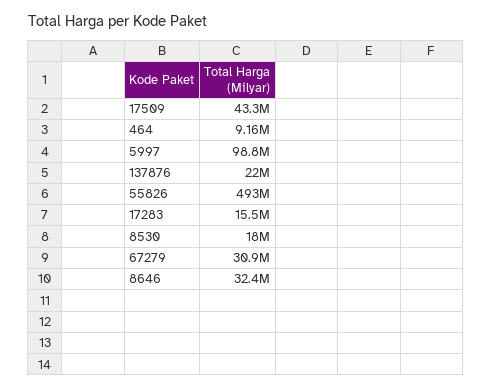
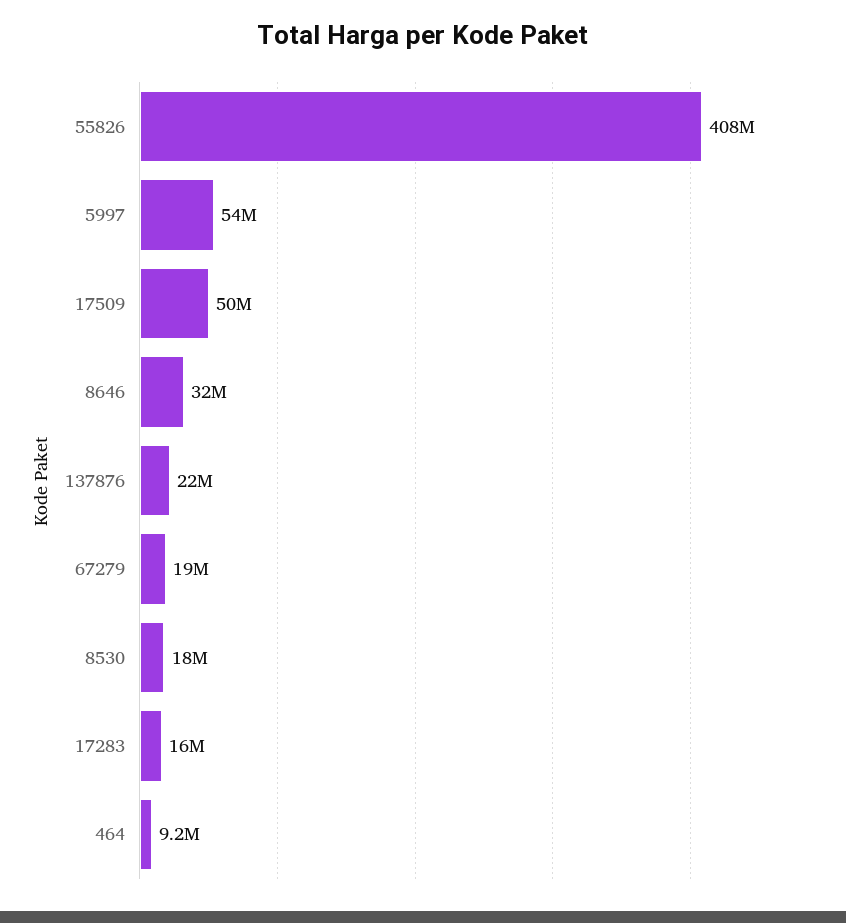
  {
-   "17509": 43300000,
+   "17509": 50000000,
    "464": 9160000,
-   "5997": 98800000,
+   "5997": 54000000,
    "137876": 22000000,
-   "55826": 493000000,
+   "55826": 408000000,
    "17283": 15500000,
    "8530": 18000000,
-   "67279": 30900000,
+   "67279": 19000000,
    "8646": 32400000
  }

